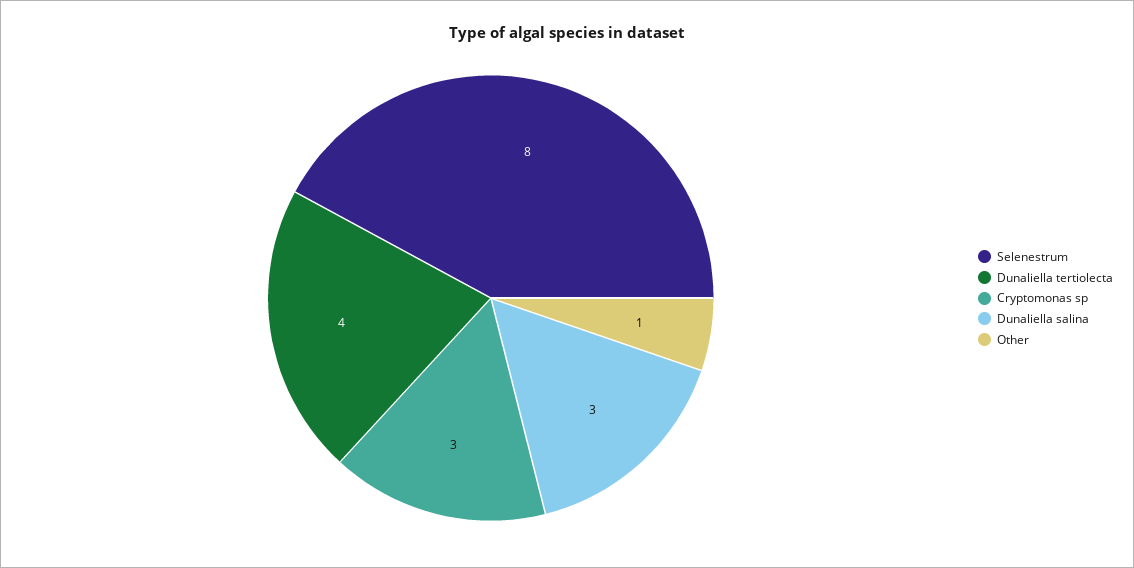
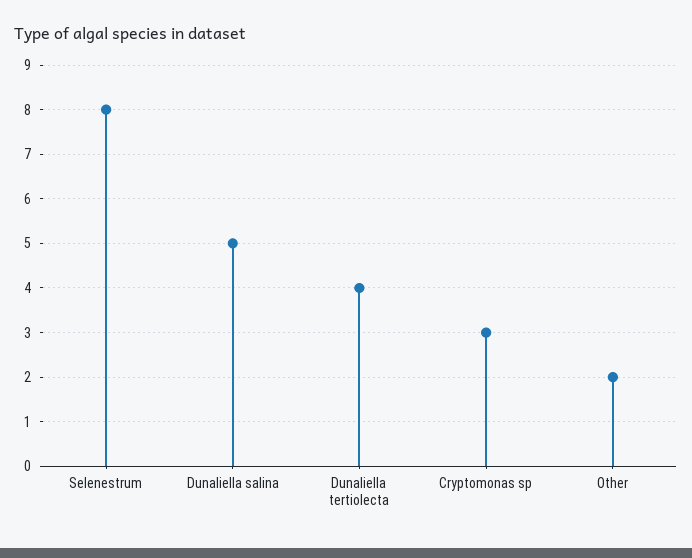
  {
    "Selenestrum": 8,
    "Dunaliella tertiolecta": 4,
    "Cryptomonas sp": 3,
-   "Dunaliella salina": 3,
+   "Dunaliella salina": 5,
-   "Other": 1
+   "Other": 2
  }

